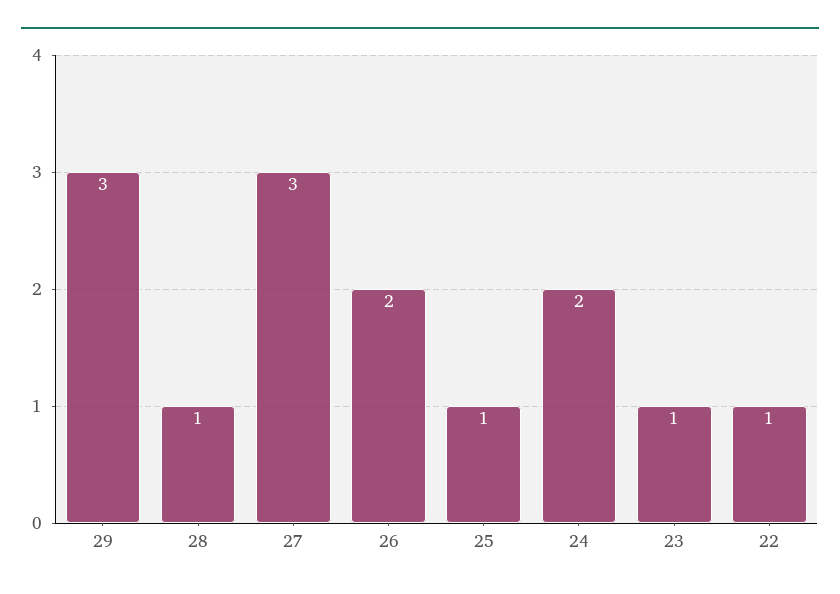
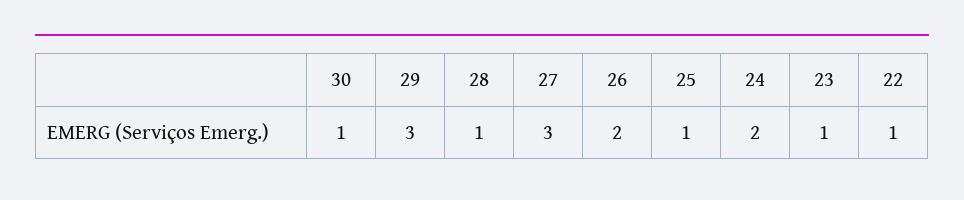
  {
    "29": 3,
    "28": 1,
    "27": 3,
    "26": 2,
    "25": 1,
    "24": 2,
    "23": 1,
-   "22": 1
+   "22": 1,
+   "30": 1
  }

